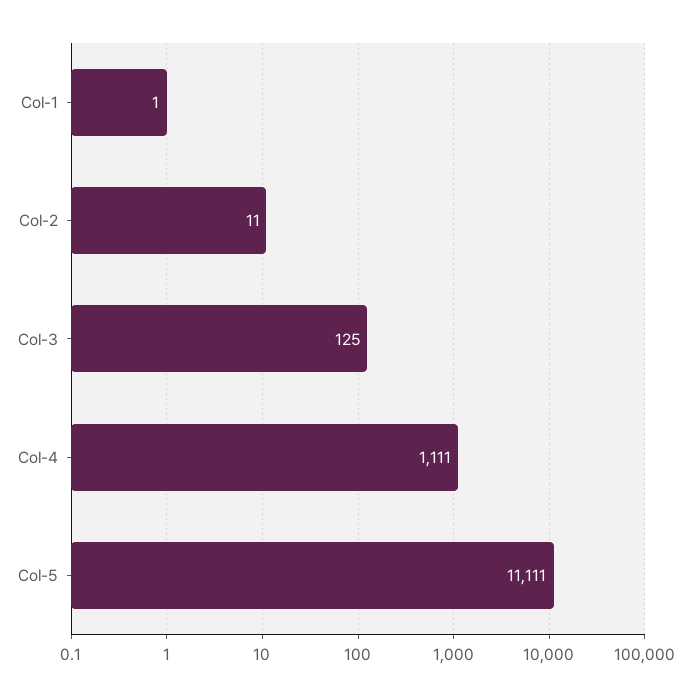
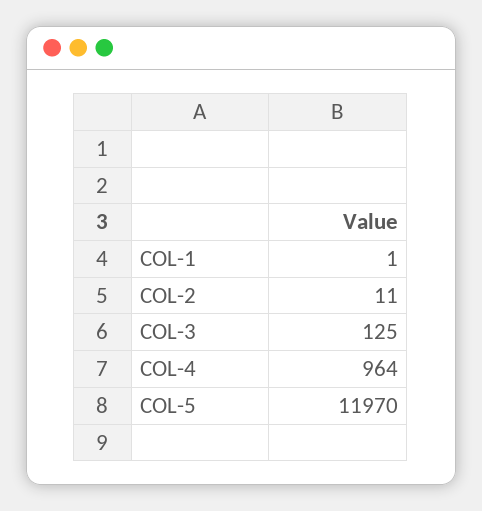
  {
    "Col-1": 1,
    "Col-2": 11,
    "Col-3": 125,
-   "Col-4": 1111,
+   "Col-4": 964,
-   "Col-5": 11111
+   "Col-5": 11970
  }

